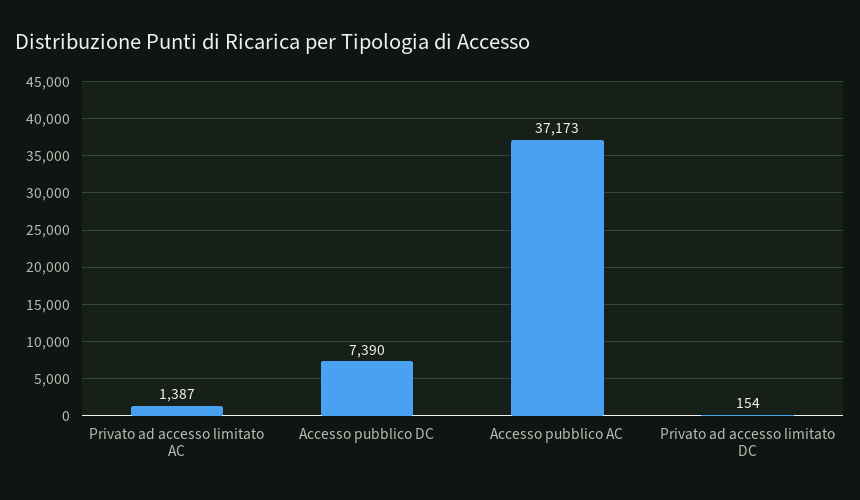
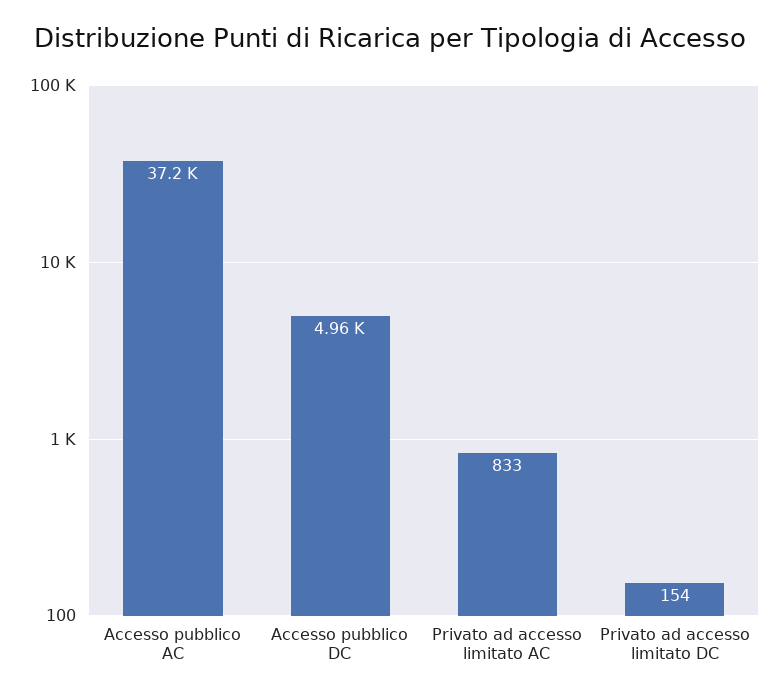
  {
-   "Privato ad accesso limitato AC": 1387,
+   "Privato ad accesso limitato AC": 833,
-   "Accesso pubblico DC": 7390,
+   "Accesso pubblico DC": 4960,
    "Accesso pubblico AC": 37173,
    "Privato ad accesso limitato DC": 154
  }

